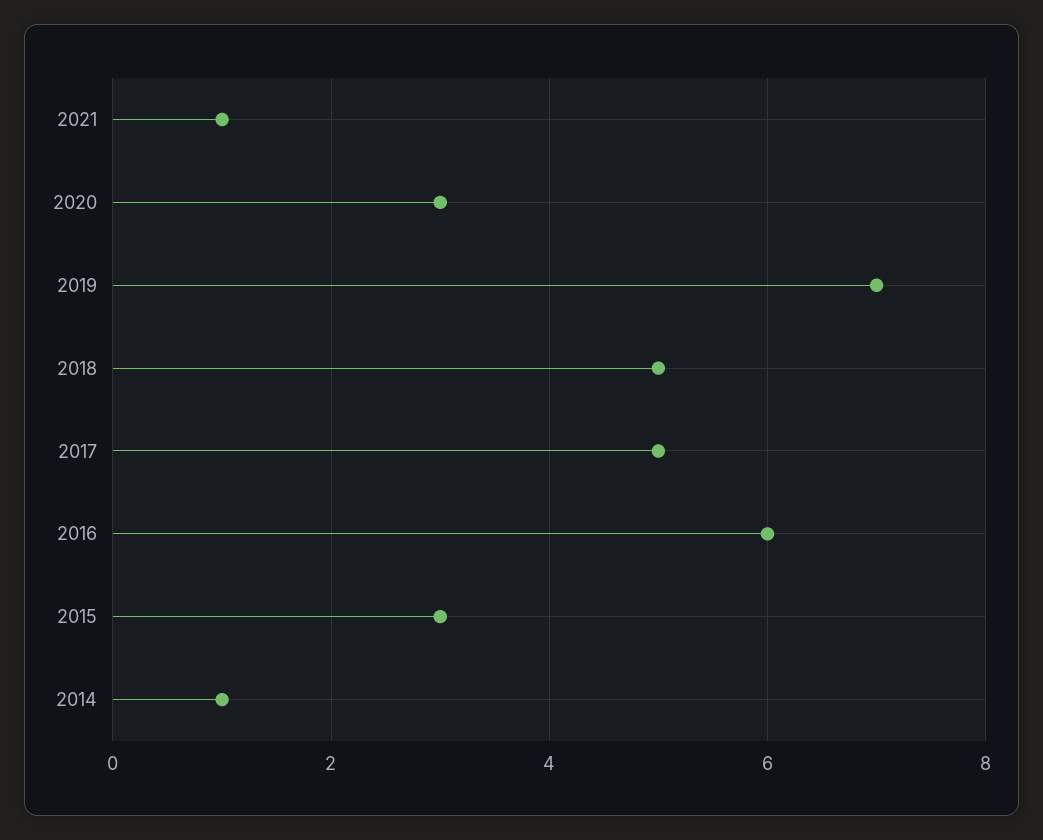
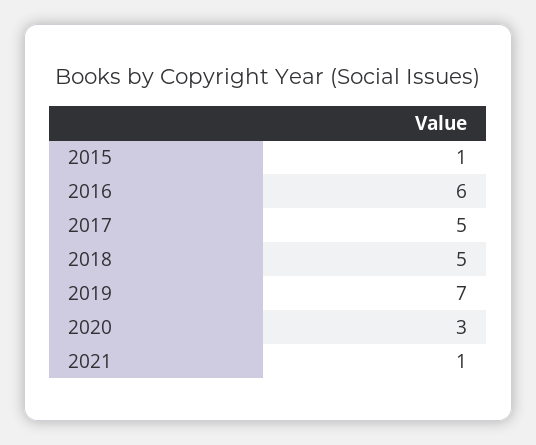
  {
    "2021": 1,
    "2020": 3,
    "2019": 7,
    "2018": 5,
    "2017": 5,
    "2016": 6,
-   "2015": 3,
+   "2015": 1
-   "2014": 1
  }

